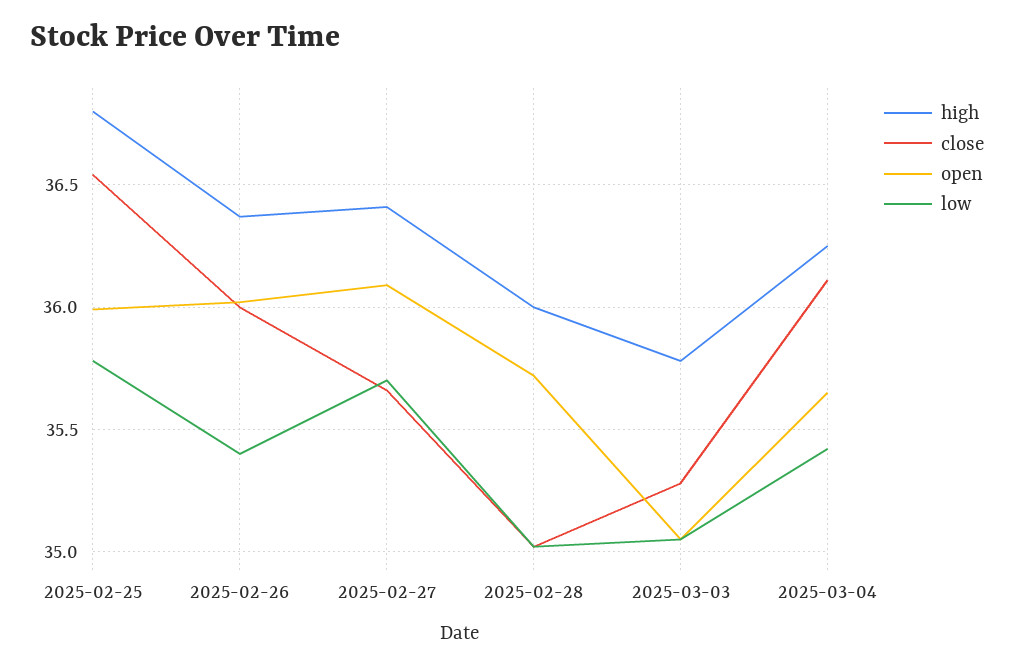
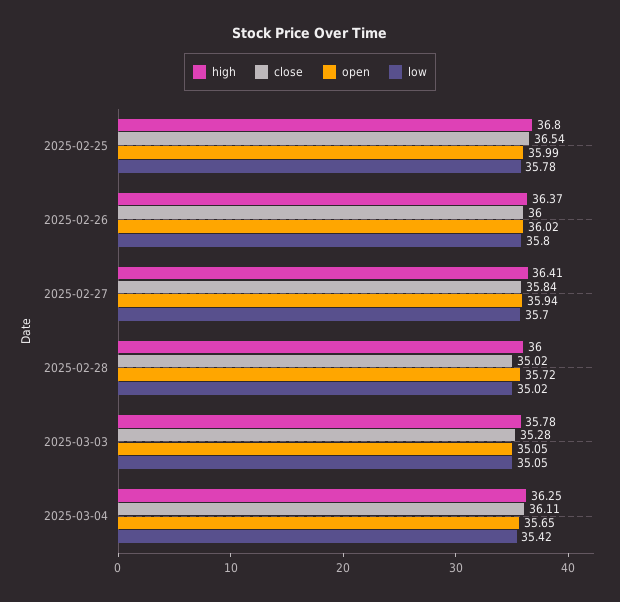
  {
    "high": {
      "2025-02-25": 36.8,
      "2025-02-26": 36.37,
      "2025-02-27": 36.41,
      "2025-02-28": 36,
      "2025-03-03": 35.78,
      "2025-03-04": 36.25
    },
    "close": {
      "2025-02-25": 36.54,
      "2025-02-26": 36,
-     "2025-02-27": 35.65,
+     "2025-02-27": 35.84,
      "2025-02-28": 35.02,
      "2025-03-03": 35.28,
      "2025-03-04": 36.11
    },
    "open": {
      "2025-02-25": 35.99,
      "2025-02-26": 36.02,
-     "2025-02-27": 36.1,
+     "2025-02-27": 35.94,
      "2025-02-28": 35.72,
      "2025-03-03": 35.05,
      "2025-03-04": 35.65
    },
    "low": {
      "2025-02-25": 35.78,
-     "2025-02-26": 35.4,
+     "2025-02-26": 35.8,
      "2025-02-27": 35.7,
      "2025-02-28": 35.02,
      "2025-03-03": 35.05,
      "2025-03-04": 35.42
    }
  }

